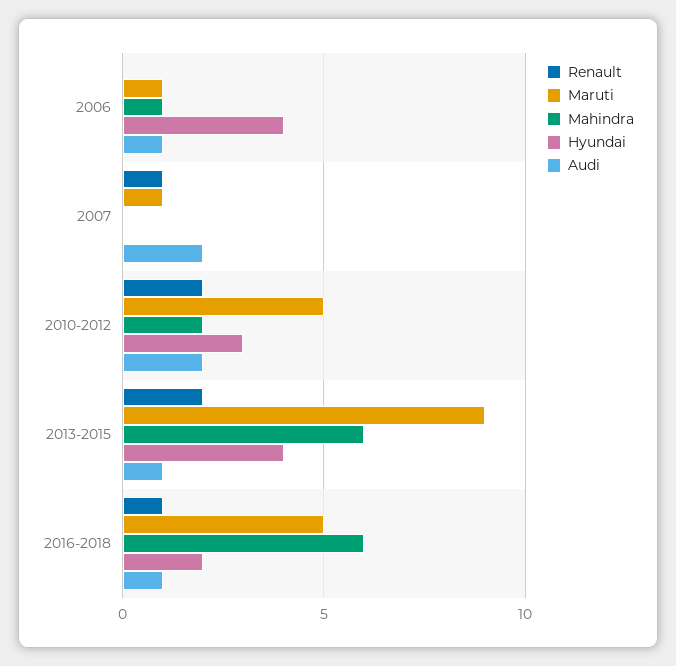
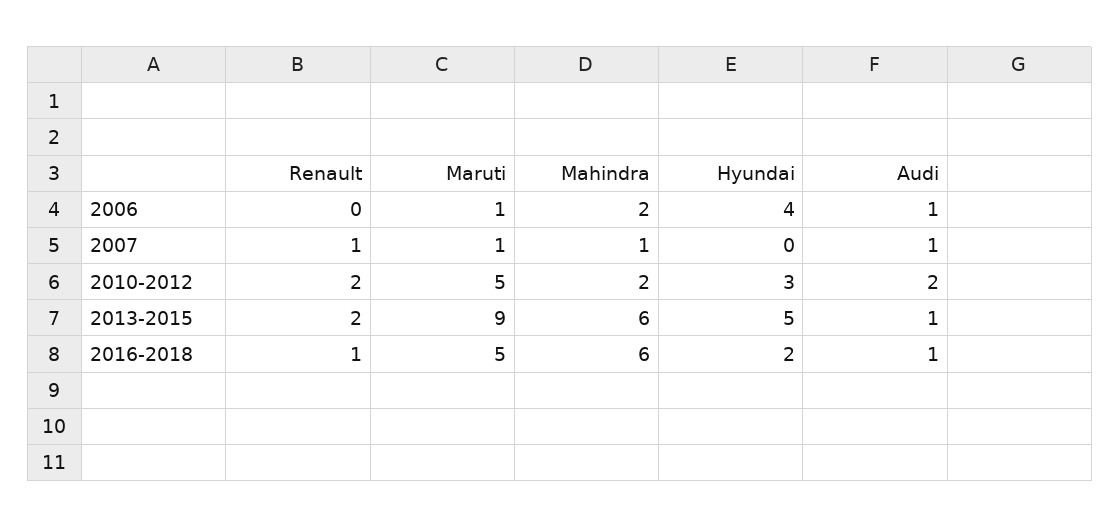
  {
    "Renault": {
      "2006": 0,
      "2007": 1,
      "2010-2012": 2,
      "2013-2015": 2,
      "2016-2018": 1
    },
    "Maruti": {
      "2006": 1,
      "2007": 1,
      "2010-2012": 5,
      "2013-2015": 9,
      "2016-2018": 5
    },
    "Mahindra": {
-     "2006": 1,
+     "2006": 2,
-     "2007": 0,
+     "2007": 1,
      "2010-2012": 2,
      "2013-2015": 6,
      "2016-2018": 6
    },
    "Hyundai": {
      "2006": 4,
      "2007": 0,
      "2010-2012": 3,
-     "2013-2015": 4,
+     "2013-2015": 5,
      "2016-2018": 2
    },
    "Audi": {
      "2006": 1,
-     "2007": 2,
+     "2007": 1,
      "2010-2012": 2,
      "2013-2015": 1,
      "2016-2018": 1
    }
  }

